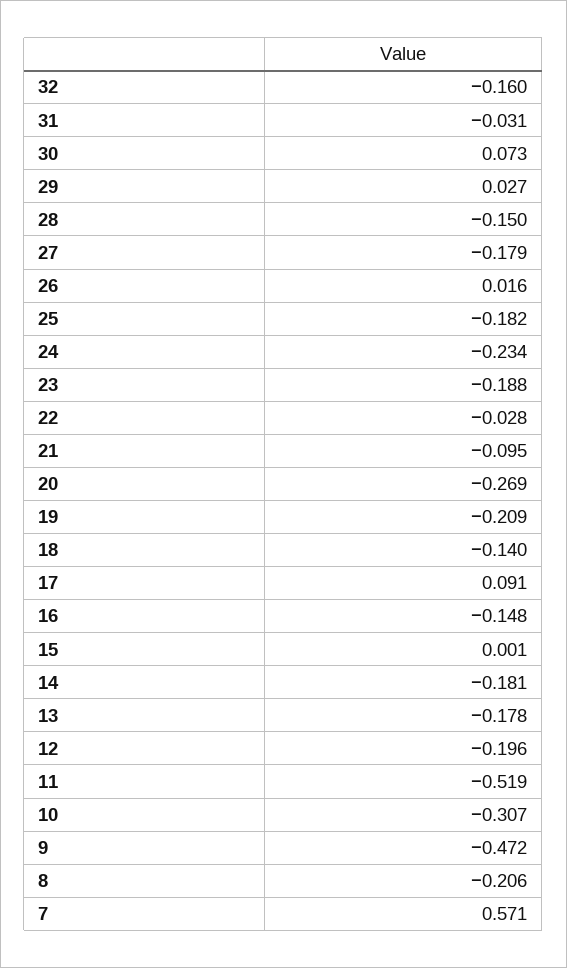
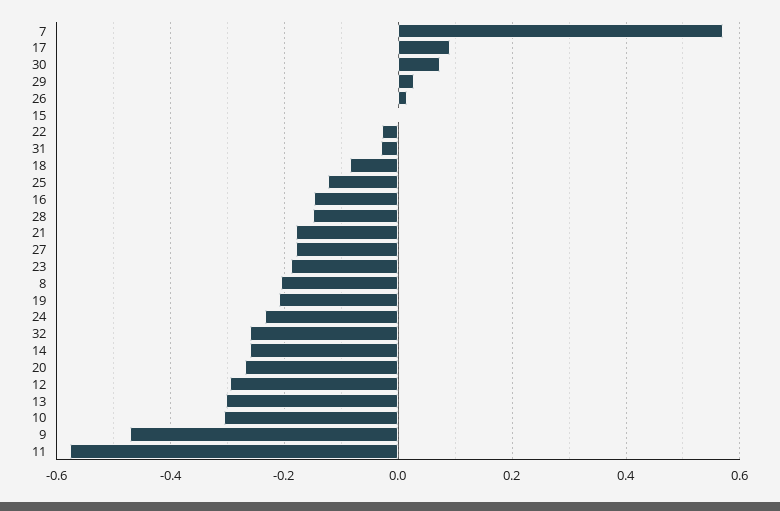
  {
-   "32": -0.16,
+   "32": -0.26,
    "31": -0.031,
    "30": 0.073,
    "29": 0.027,
    "28": -0.15,
    "27": -0.179,
    "26": 0.016,
-   "25": -0.182,
+   "25": -0.12,
    "24": -0.234,
    "23": -0.188,
    "22": -0.028,
-   "21": -0.095,
+   "21": -0.18,
    "20": -0.269,
    "19": -0.209,
-   "18": -0.14,
+   "18": -0.08,
    "17": 0.091,
    "16": -0.148,
    "15": 0.001,
-   "14": -0.181,
+   "14": -0.26,
-   "13": -0.178,
+   "13": -0.3,
-   "12": -0.196,
+   "12": -0.3,
-   "11": -0.519,
+   "11": -0.58,
    "10": -0.307,
    "9": -0.472,
    "8": -0.206,
    "7": 0.571
  }

